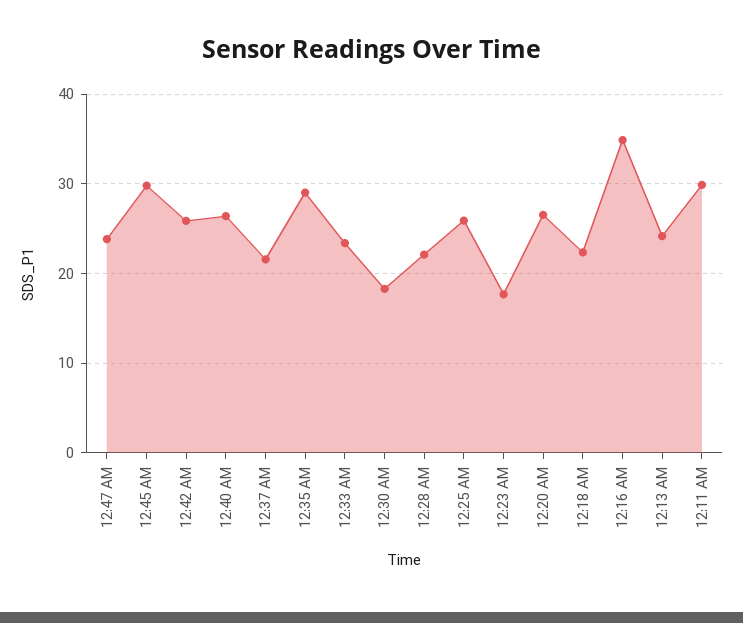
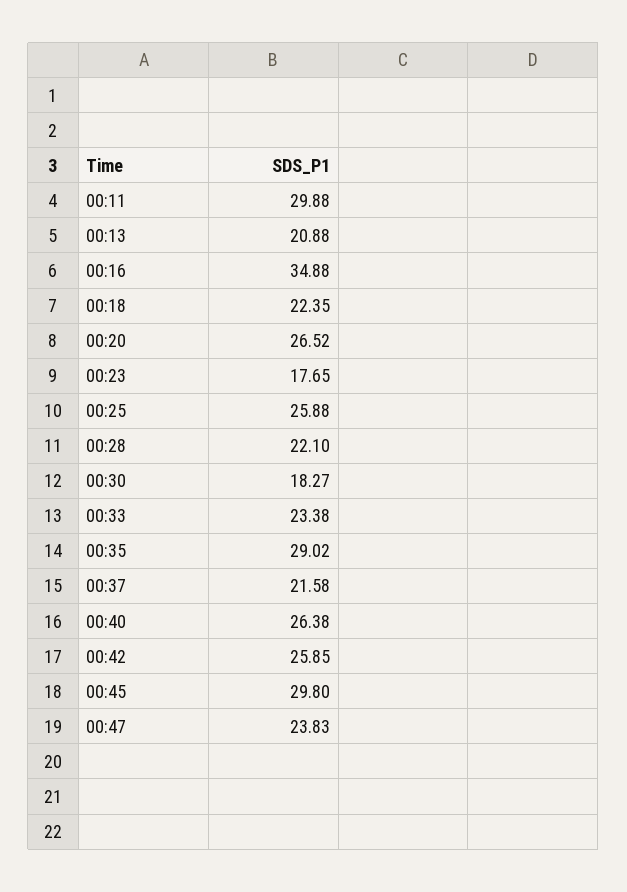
  {
    "12:47 AM": 23.83,
    "12:45 AM": 29.8,
    "12:42 AM": 25.85,
    "12:40 AM": 26.38,
    "12:37 AM": 21.58,
    "12:35 AM": 29.02,
    "12:33 AM": 23.38,
    "12:30 AM": 18.27,
    "12:28 AM": 22.1,
    "12:25 AM": 25.88,
    "12:23 AM": 17.65,
    "12:20 AM": 26.52,
    "12:18 AM": 22.35,
    "12:16 AM": 34.88,
-   "12:13 AM": 24,
+   "12:13 AM": 20.88,
    "12:11 AM": 29.88
  }

